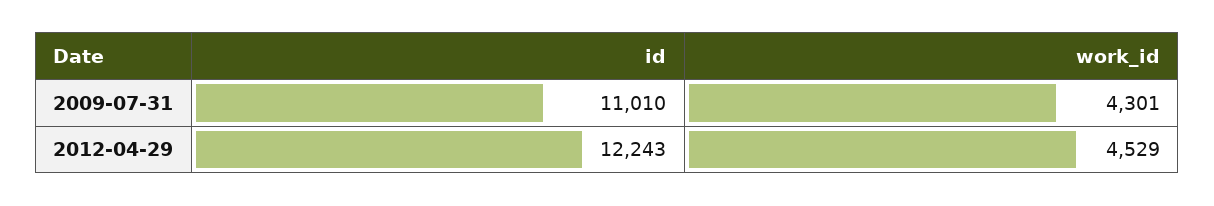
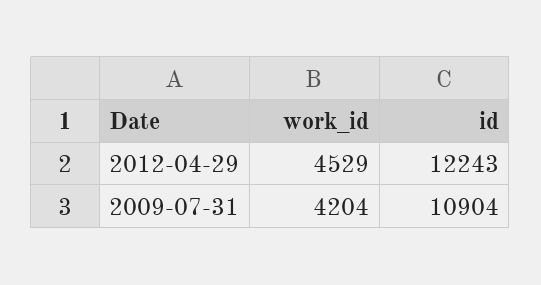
  {
    "id": {
-     "2009-07-31": 11010,
+     "2009-07-31": 10904,
      "2012-04-29": 12243
    },
    "work_id": {
-     "2009-07-31": 4301,
+     "2009-07-31": 4204,
      "2012-04-29": 4529
    }
  }

